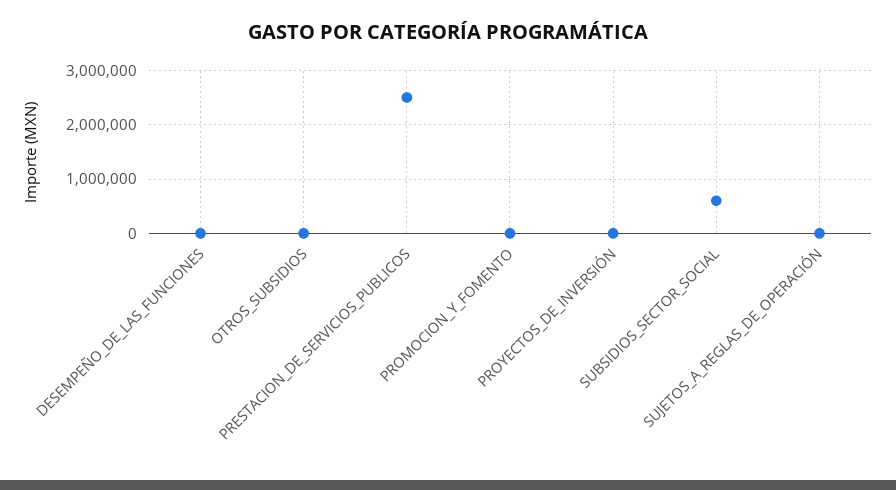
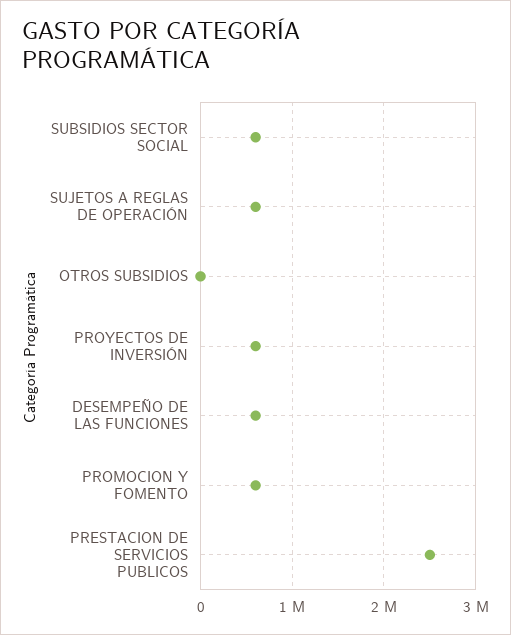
  {
-   "DESEMPEÑO_DE_LAS_FUNCIONES": 0,
+   "DESEMPEÑO_DE_LAS_FUNCIONES": 600000,
    "OTROS_SUBSIDIOS": 0,
    "PRESTACION_DE_SERVICIOS_PUBLICOS": 2500000,
-   "PROMOCION_Y_FOMENTO": 0,
+   "PROMOCION_Y_FOMENTO": 600000,
-   "PROYECTOS_DE_INVERSIÓN": 0,
+   "PROYECTOS_DE_INVERSIÓN": 600000,
    "SUBSIDIOS_SECTOR_SOCIAL": 600000,
-   "SUJETOS_A_REGLAS_DE_OPERACIÓN": 0
+   "SUJETOS_A_REGLAS_DE_OPERACIÓN": 600000
  }

